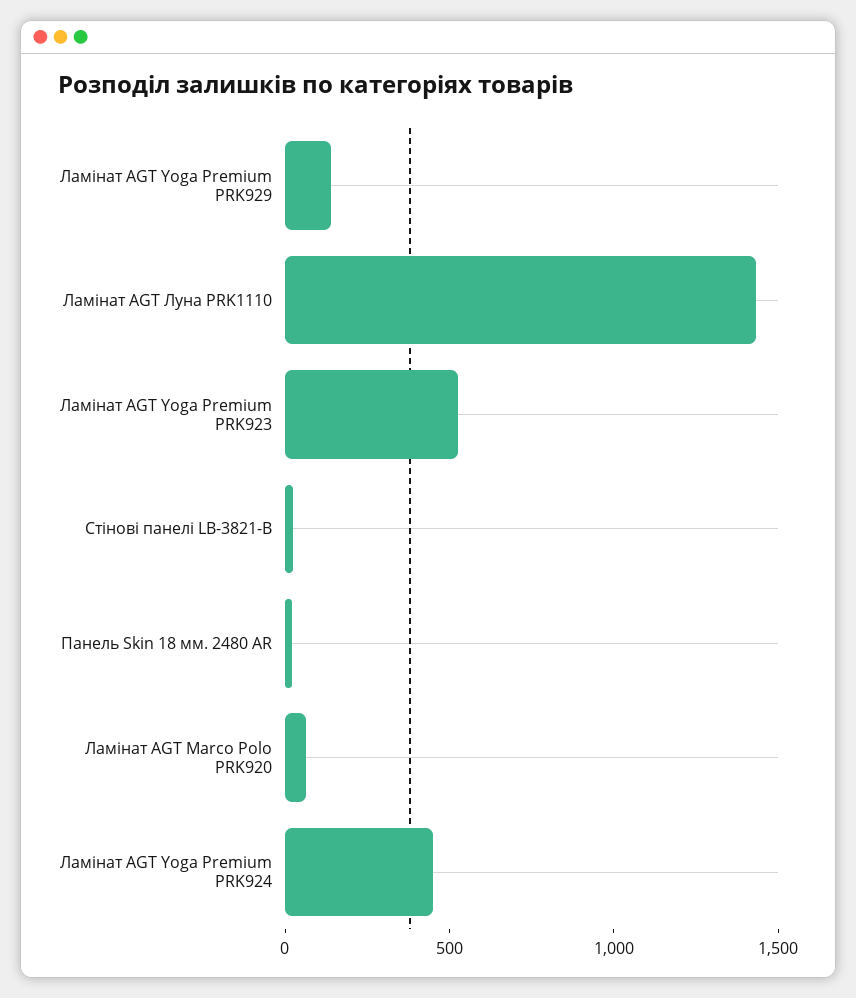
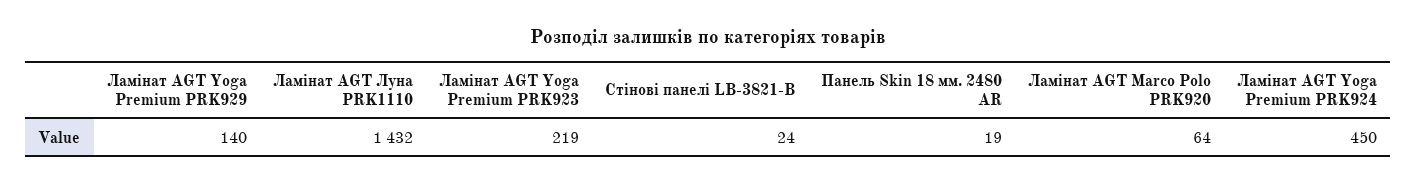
  {
    "Ламінат AGT Yoga Premium PRK929": 140,
    "Ламінат AGT Луна PRK1110": 1432,
-   "Ламінат AGT Yoga Premium PRK923": 500,
+   "Ламінат AGT Yoga Premium PRK923": 219,
    "Стінові панелі LB-3821-В": 24,
    "Панель Skin 18 мм. 2480 AR": 19,
    "Ламінат AGT Marco Polo PRK920": 64,
    "Ламінат AGT Yoga Premium PRK924": 450
  }

